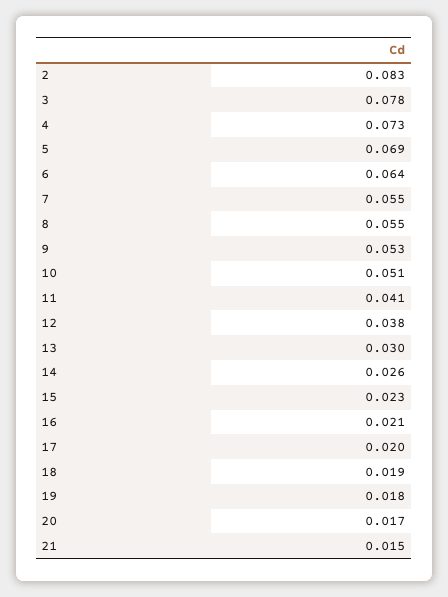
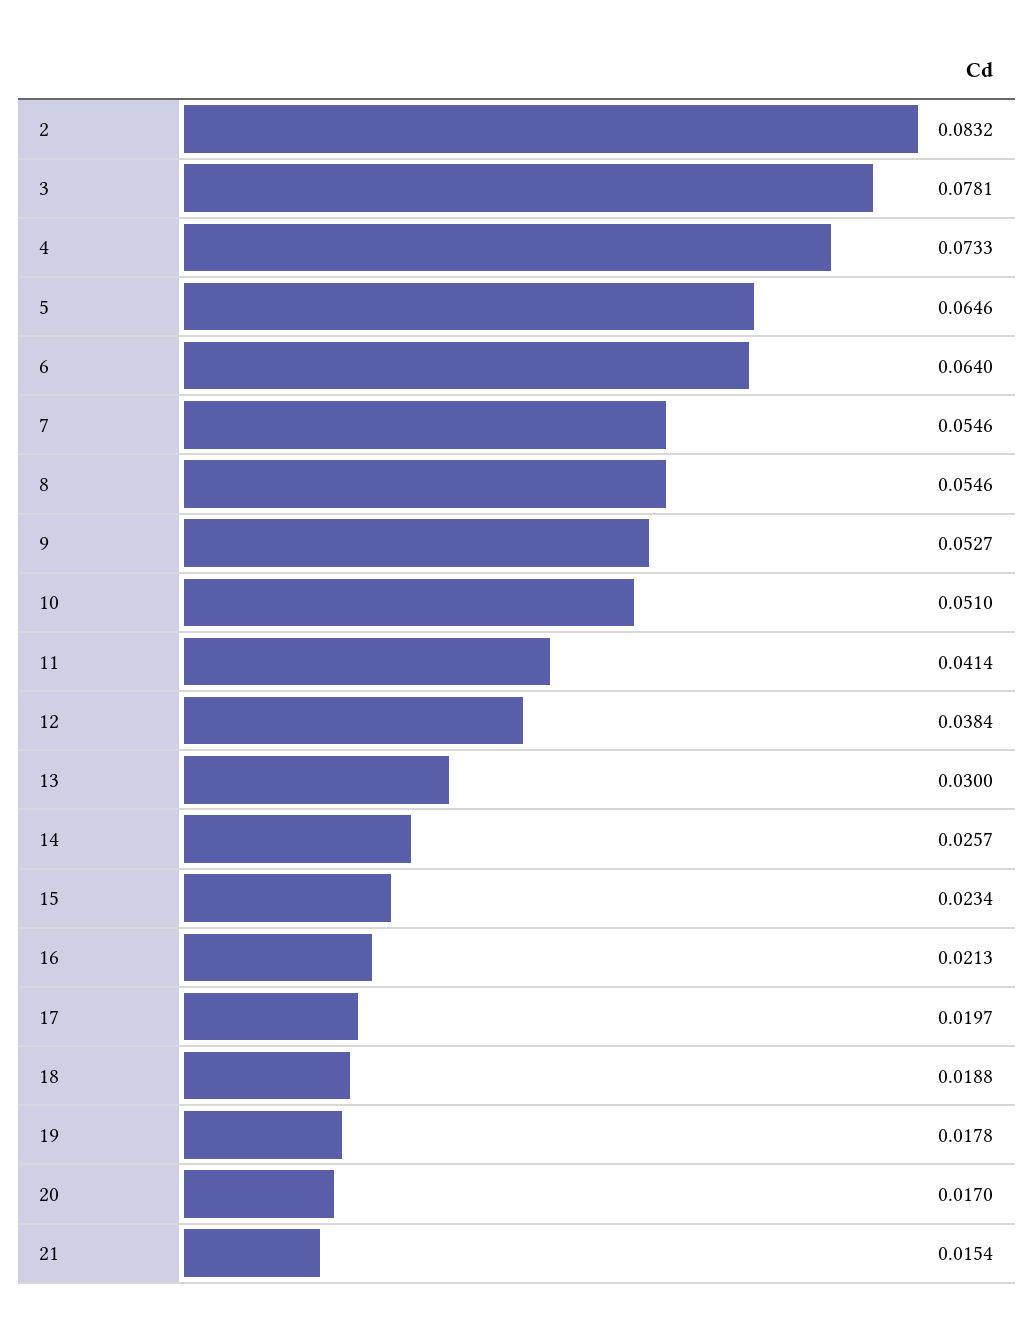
  {
    "2": 0.0832,
    "3": 0.0781,
    "4": 0.0733,
-   "5": 0.069,
+   "5": 0.0646,
    "6": 0.064,
    "7": 0.0546,
    "8": 0.0546,
    "9": 0.0527,
    "10": 0.051,
    "11": 0.0414,
    "12": 0.0384,
    "13": 0.03,
    "14": 0.0257,
    "15": 0.0234,
    "16": 0.0213,
    "17": 0.0197,
    "18": 0.0188,
    "19": 0.0178,
    "20": 0.017,
    "21": 0.0154
  }

